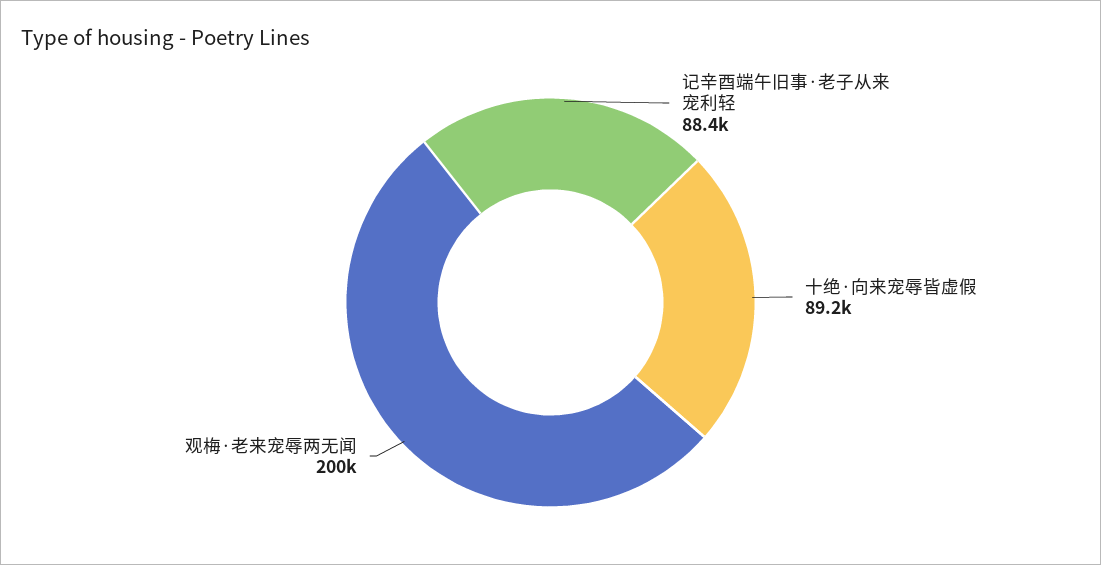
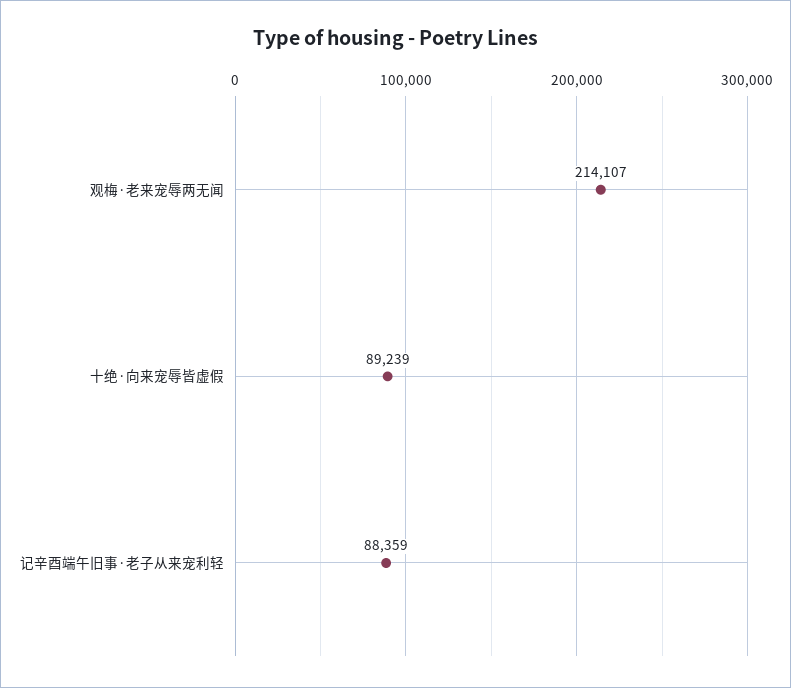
  {
    "记辛酉端午旧事·老子从来宠利轻": 88359,
    "十绝·向来宠辱皆虚假": 89239,
-   "观梅·老来宠辱两无闻": 200000
+   "观梅·老来宠辱两无闻": 214107
  }

